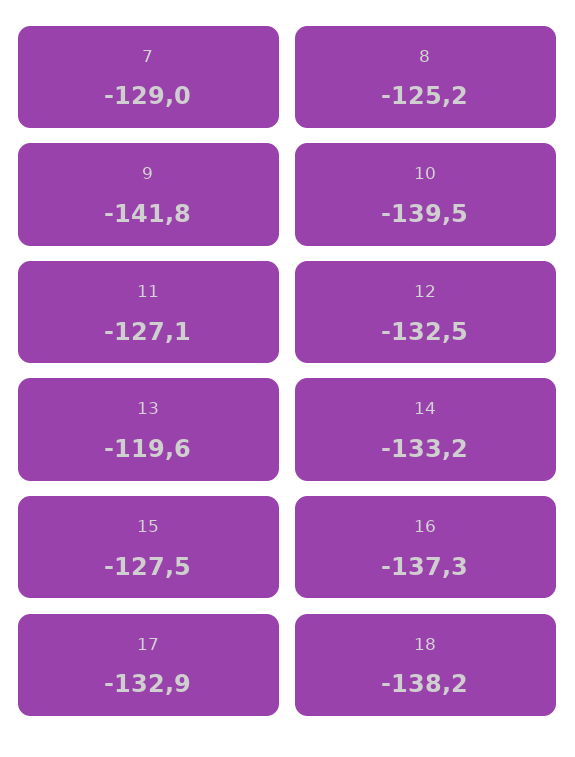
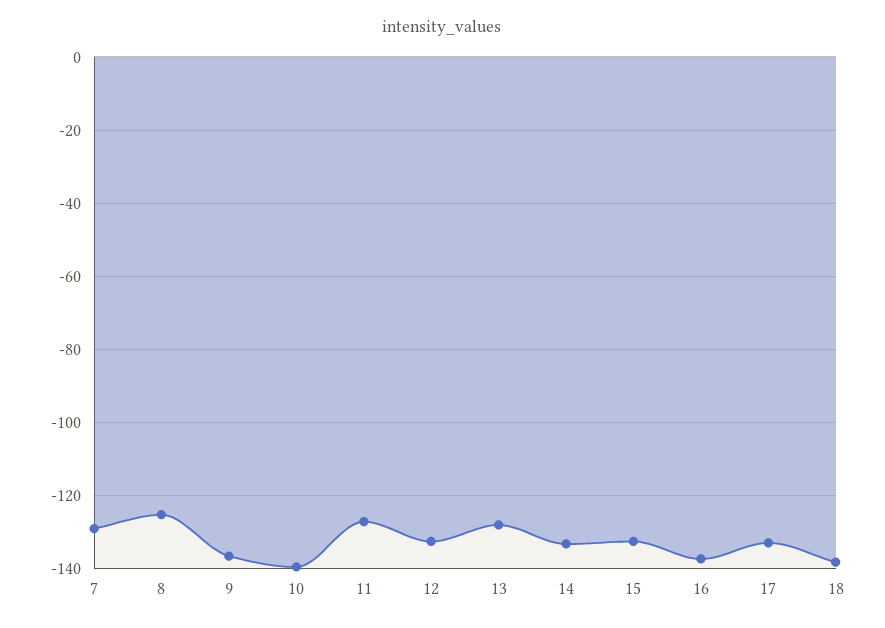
  {
    "7": -129,
    "8": -125.2,
-   "9": -141.8,
+   "9": -136,
    "10": -139.5,
    "11": -127.1,
    "12": -132.5,
-   "13": -119.6,
+   "13": -128,
    "14": -133.2,
-   "15": -127.5,
+   "15": -132,
    "16": -137.3,
    "17": -132.9,
    "18": -138.2
  }

